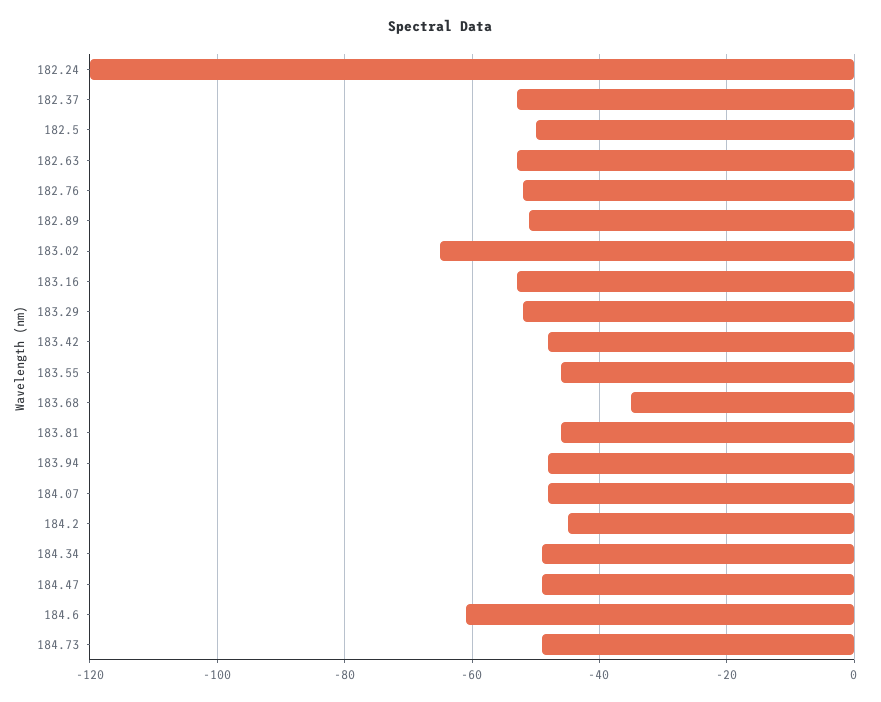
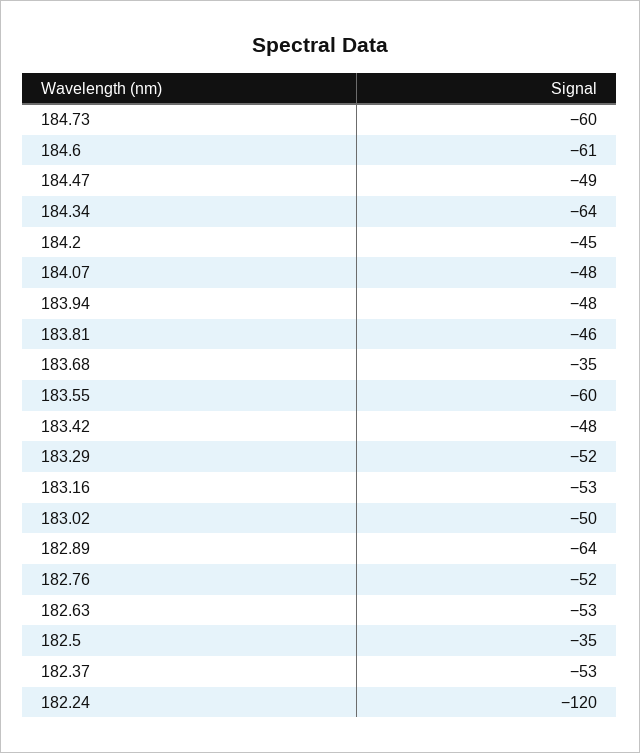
  {
    "182.24": -120,
    "182.37": -53,
-   "182.5": -50,
+   "182.5": -35,
    "182.63": -53,
    "182.76": -52,
-   "182.89": -50,
+   "182.89": -64,
-   "183.02": -65,
+   "183.02": -50,
    "183.16": -53,
    "183.29": -52,
    "183.42": -48,
-   "183.55": -45,
+   "183.55": -60,
    "183.68": -35,
    "183.81": -46,
    "183.94": -48,
    "184.07": -48,
    "184.2": -45,
-   "184.34": -50,
+   "184.34": -64,
    "184.47": -49,
    "184.6": -61,
-   "184.73": -50
+   "184.73": -60
  }

